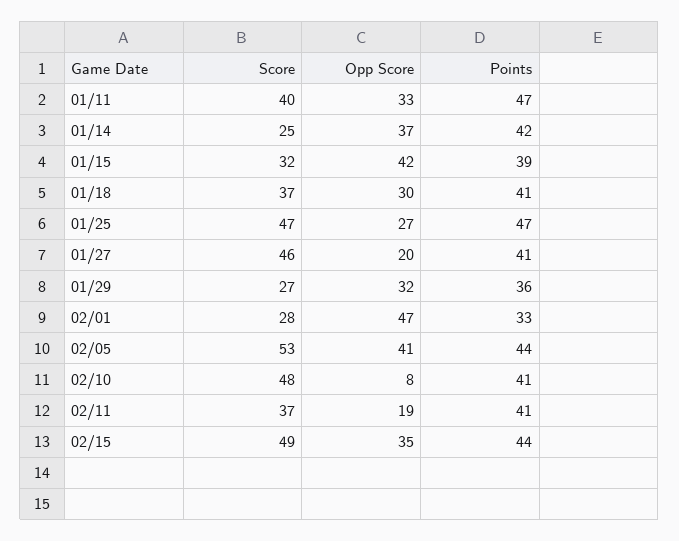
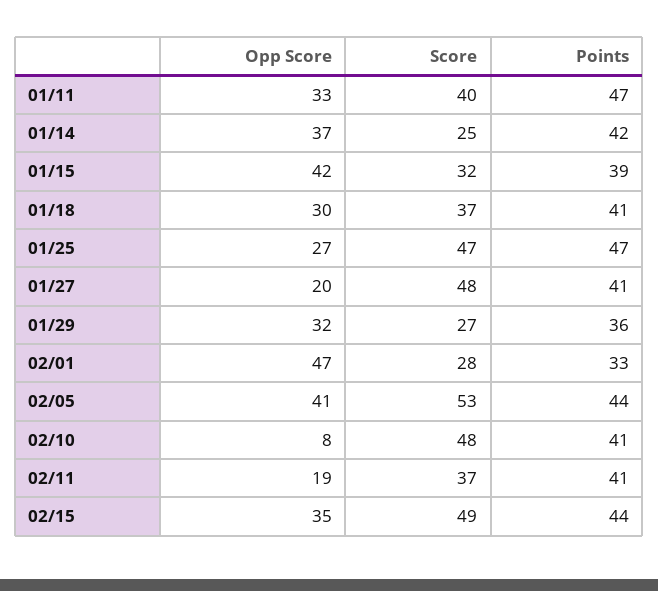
  {
    "Score": {
      "01/11": 40,
      "01/14": 25,
      "01/15": 32,
      "01/18": 37,
      "01/25": 47,
-     "01/27": 46,
+     "01/27": 48,
      "01/29": 27,
      "02/01": 28,
      "02/05": 53,
      "02/10": 48,
      "02/11": 37,
      "02/15": 49
    },
    "Opp Score": {
      "01/11": 33,
      "01/14": 37,
      "01/15": 42,
      "01/18": 30,
      "01/25": 27,
      "01/27": 20,
      "01/29": 32,
      "02/01": 47,
      "02/05": 41,
      "02/10": 8,
      "02/11": 19,
      "02/15": 35
    },
    "Points": {
      "01/11": 47,
      "01/14": 42,
      "01/15": 39,
      "01/18": 41,
      "01/25": 47,
      "01/27": 41,
      "01/29": 36,
      "02/01": 33,
      "02/05": 44,
      "02/10": 41,
      "02/11": 41,
      "02/15": 44
    }
  }

